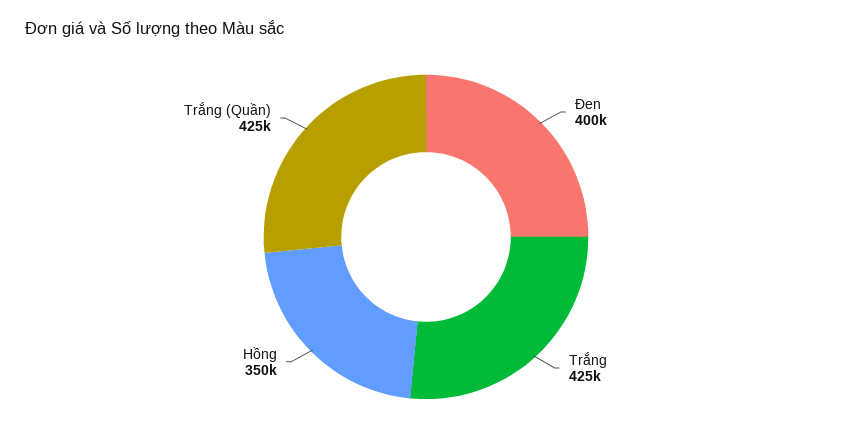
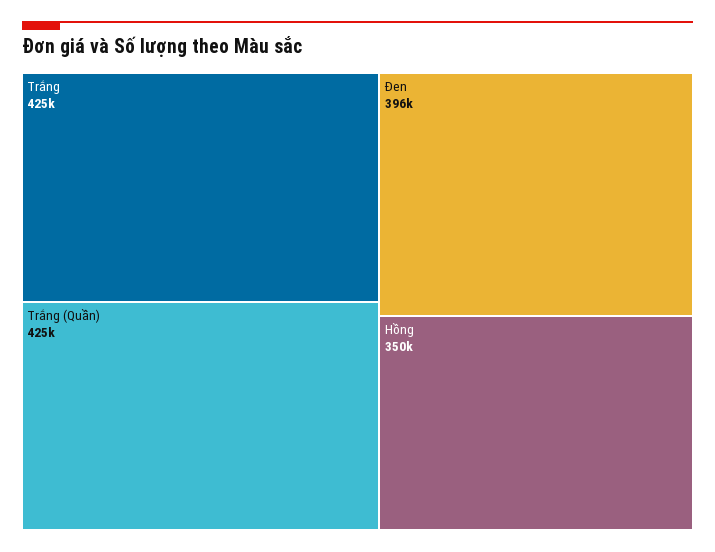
  {
-   "Đen": 400000,
+   "Đen": 396000,
    "Trắng": 425000,
    "Hồng": 350000,
    "Trắng (Quần)": 425000
  }

